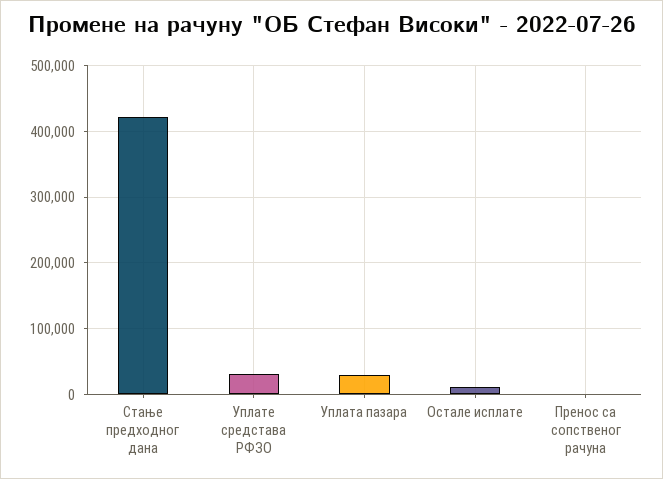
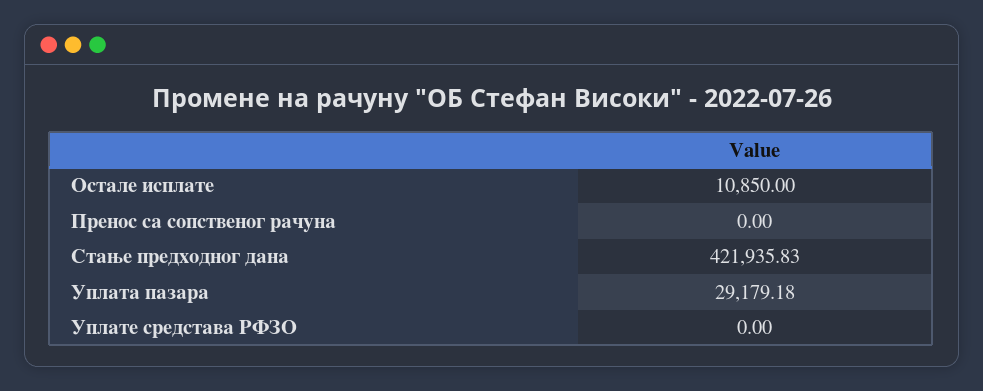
  {
    "Стање предходног дана": 421935.83,
-   "Уплате средстава РФЗО": 30000,
+   "Уплате средстава РФЗО": 0,
    "Уплата пазара": 29179.18,
    "Остале исплате": 10850,
    "Пренос са сопственог рачуна": 0
  }

